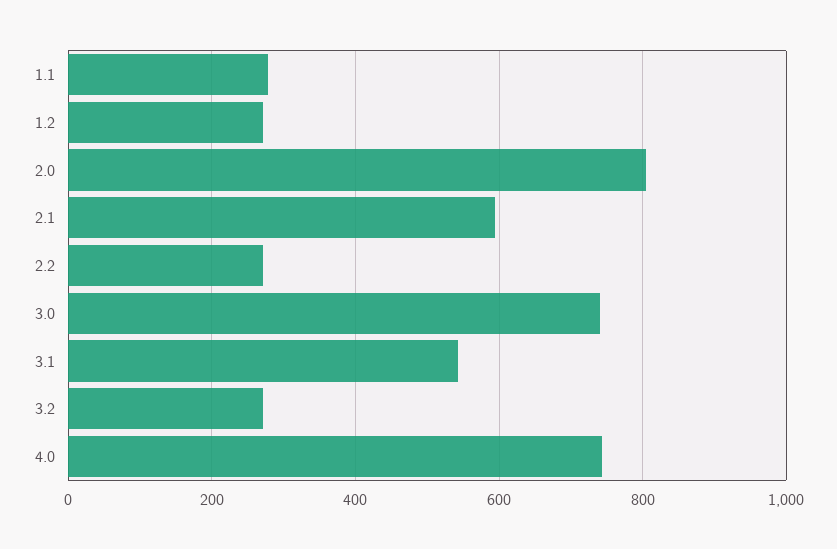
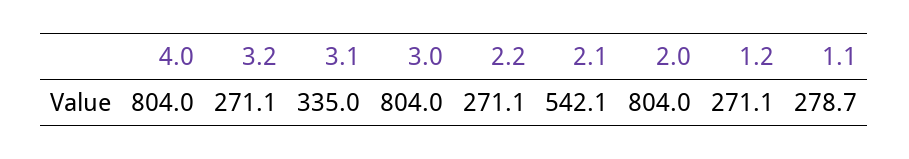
  {
    "1.1": 278.7,
    "1.2": 271.1,
    "2.0": 804,
-   "2.1": 600,
+   "2.1": 542.1,
    "2.2": 271.1,
-   "3.0": 740,
+   "3.0": 804,
-   "3.1": 540,
+   "3.1": 335,
    "3.2": 271.1,
-   "4.0": 740
+   "4.0": 804
  }

